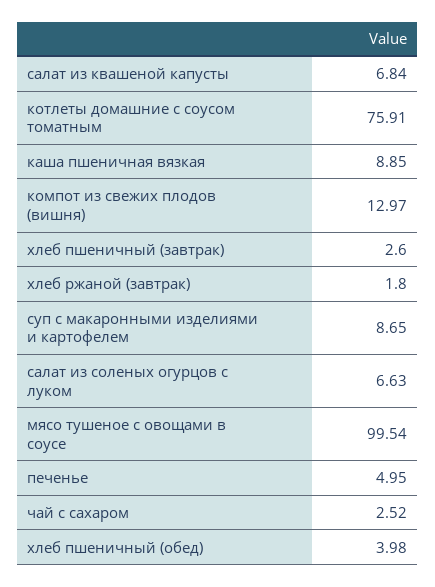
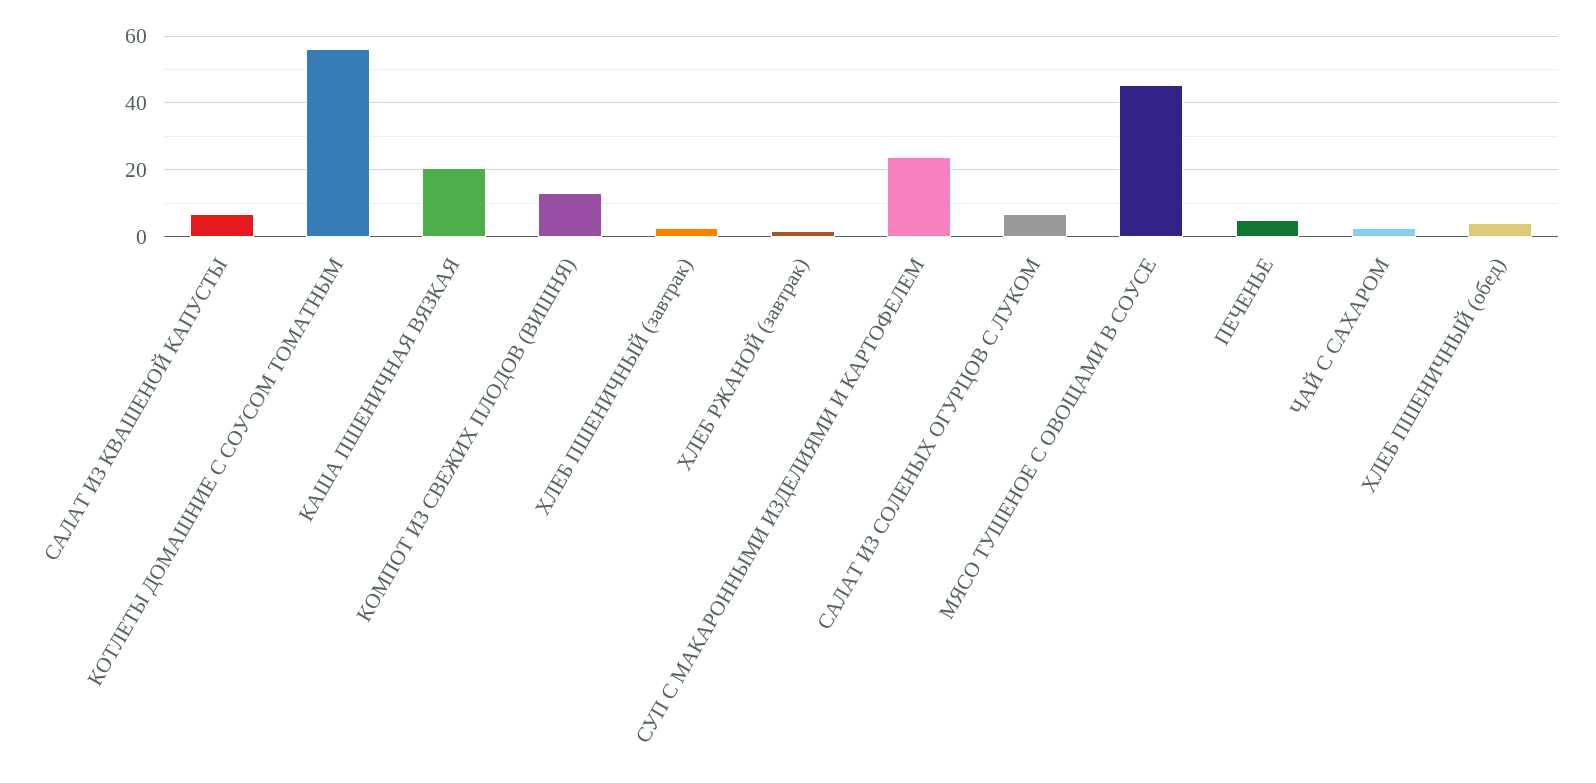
  {
    "салат из квашеной капусты": 6.84,
-   "котлеты домашние с соусом томатным": 75.91,
+   "котлеты домашние с соусом томатным": 56,
-   "каша пшеничная вязкая": 8.85,
+   "каша пшеничная вязкая": 20,
    "компот из свежих плодов (вишня)": 12.97,
    "хлеб пшеничный (завтрак)": 2.6,
    "хлеб ржаной (завтрак)": 1.8,
-   "суп с макаронными изделиями и картофелем": 8.65,
+   "суп с макаронными изделиями и картофелем": 24,
    "салат из соленых огурцов с луком": 6.63,
-   "мясо тушеное с овощами в соусе": 99.54,
+   "мясо тушеное с овощами в соусе": 46,
    "печенье": 4.95,
    "чай с сахаром": 2.52,
    "хлеб пшеничный (обед)": 3.98
  }

